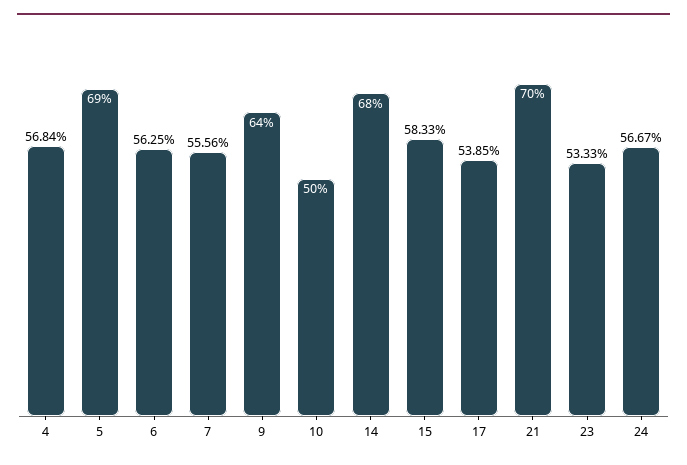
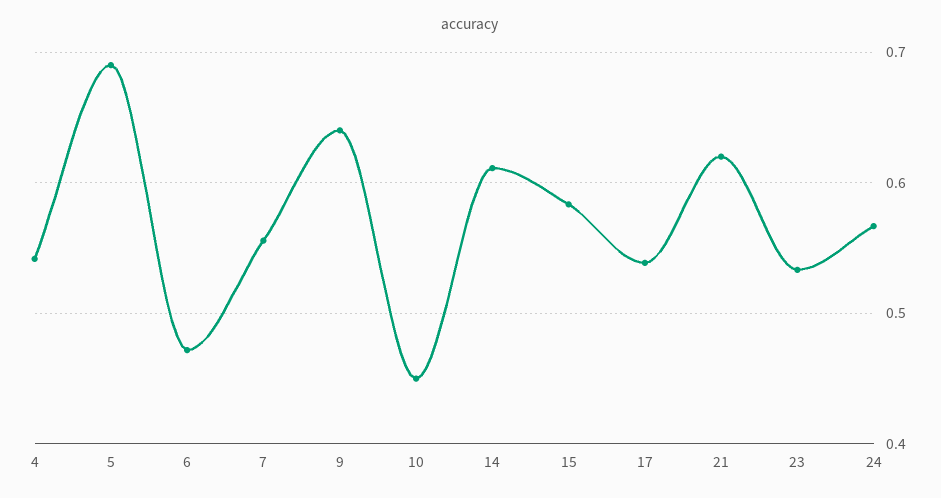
  {
-   "4": 0.5684,
+   "4": 0.54,
    "5": 0.69,
-   "6": 0.5625,
+   "6": 0.47,
    "7": 0.5556,
    "9": 0.64,
-   "10": 0.5,
+   "10": 0.45,
-   "14": 0.68,
+   "14": 0.61,
    "15": 0.5833,
    "17": 0.5385,
-   "21": 0.7,
+   "21": 0.62,
    "23": 0.5333,
    "24": 0.5667
  }

